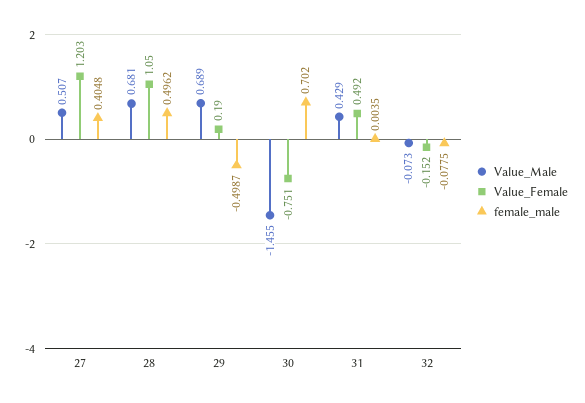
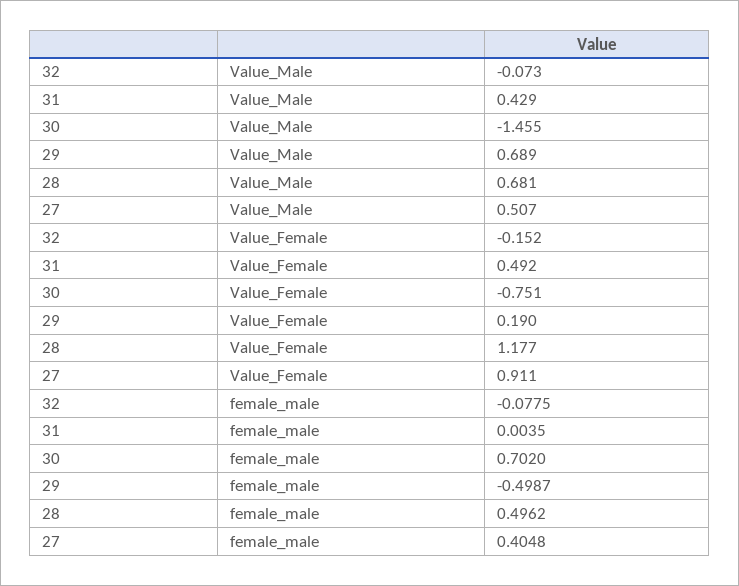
  {
    "Value_Male": {
      "27": 0.507,
      "28": 0.681,
      "29": 0.689,
      "30": -1.455,
      "31": 0.429,
      "32": -0.073
    },
    "Value_Female": {
-     "27": 1.203,
+     "27": 0.911,
-     "28": 1.05,
+     "28": 1.177,
      "29": 0.19,
      "30": -0.751,
      "31": 0.492,
      "32": -0.152
    },
    "female_male": {
      "27": 0.4048,
      "28": 0.4962,
      "29": -0.4987,
      "30": 0.702,
      "31": 0.0035,
      "32": -0.0775
    }
  }

